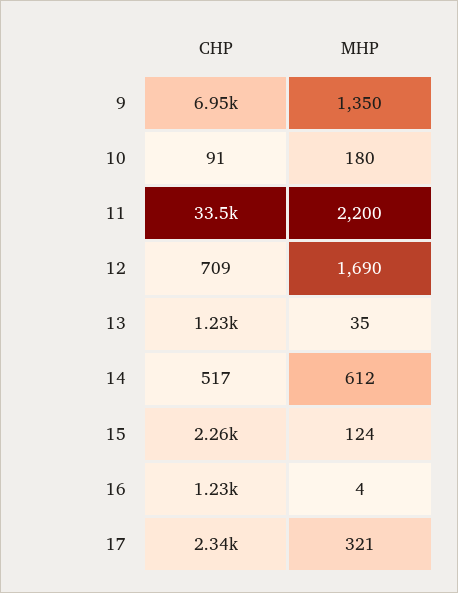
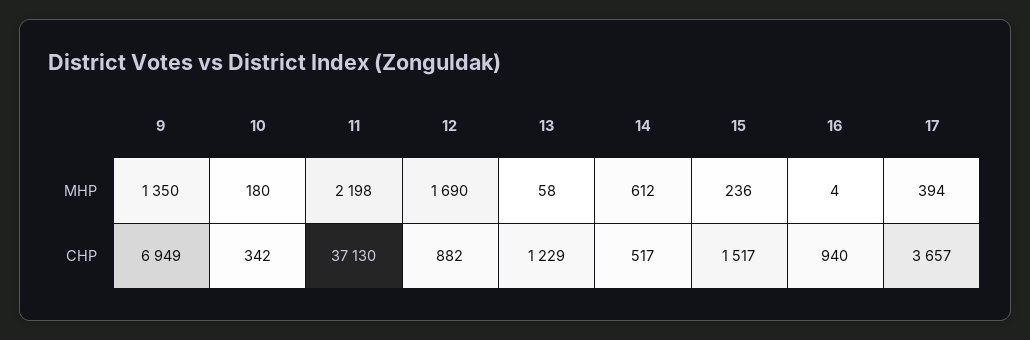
  {
    "CHP": {
      "9": 6949,
-     "10": 91,
+     "10": 342,
-     "11": 33500,
+     "11": 37130,
-     "12": 709,
+     "12": 882,
      "13": 1229,
      "14": 517,
-     "15": 2260,
+     "15": 1517,
-     "16": 1230,
+     "16": 940,
-     "17": 2340
+     "17": 3657
    },
    "MHP": {
      "9": 1350,
      "10": 180,
-     "11": 2200,
+     "11": 2198,
      "12": 1690,
-     "13": 35,
+     "13": 58,
      "14": 612,
-     "15": 124,
+     "15": 236,
      "16": 4,
-     "17": 321
+     "17": 394
    }
  }

